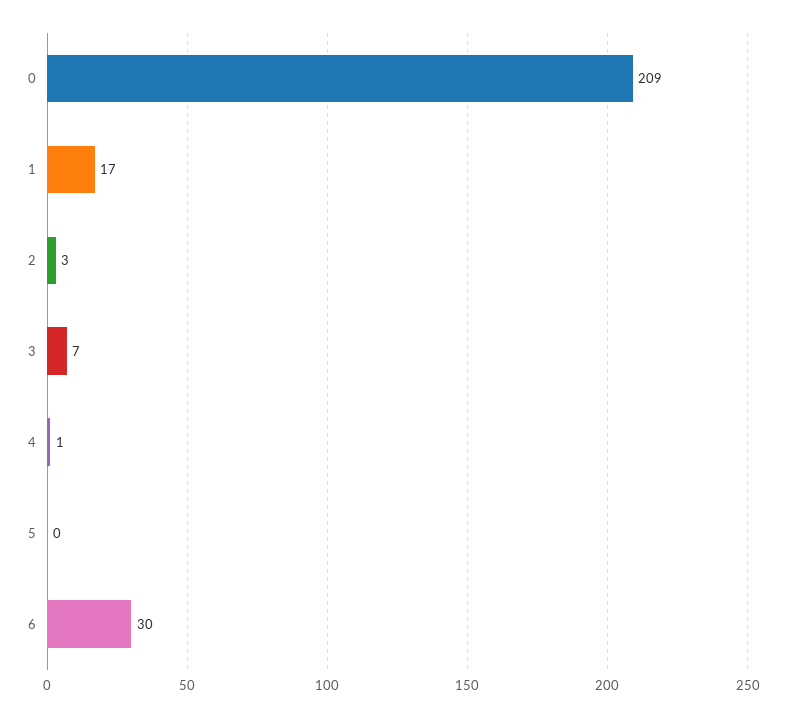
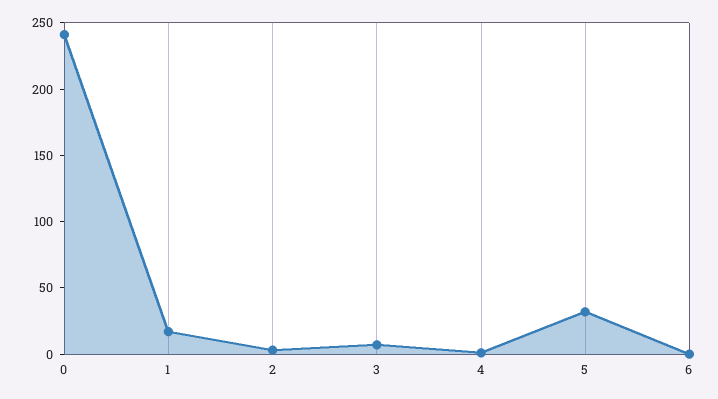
  {
-   "0": 209,
+   "0": 240,
    "1": 17,
    "2": 3,
    "3": 7,
    "4": 1,
-   "5": 0,
+   "5": 30,
-   "6": 30
+   "6": 0
  }

